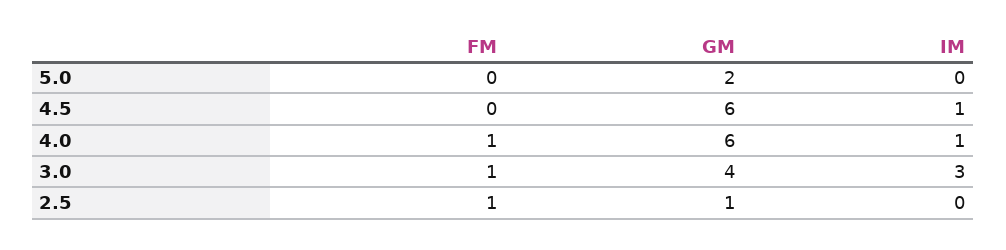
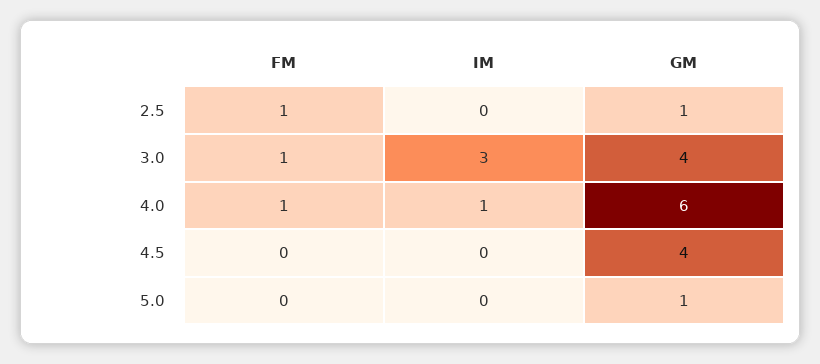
  {
    "FM": {
      "5.0": 0,
      "4.5": 0,
      "4.0": 1,
      "3.0": 1,
      "2.5": 1
    },
    "GM": {
-     "5.0": 2,
+     "5.0": 1,
-     "4.5": 6,
+     "4.5": 4,
      "4.0": 6,
      "3.0": 4,
      "2.5": 1
    },
    "IM": {
      "5.0": 0,
-     "4.5": 1,
+     "4.5": 0,
      "4.0": 1,
      "3.0": 3,
      "2.5": 0
    }
  }

